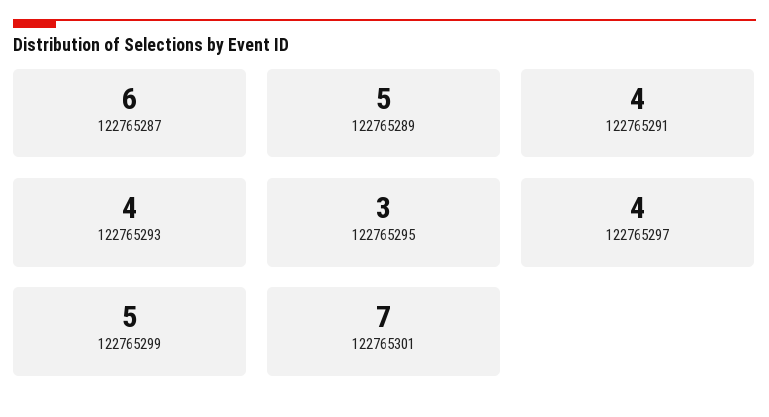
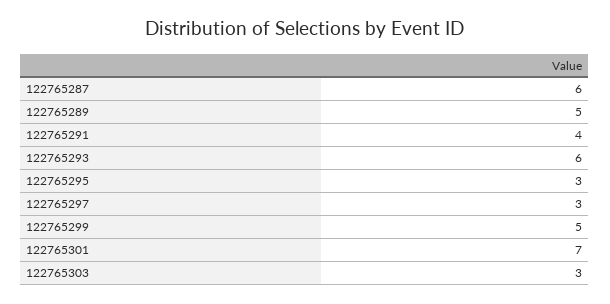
  {
    "122765287": 6,
    "122765289": 5,
    "122765291": 4,
-   "122765293": 4,
+   "122765293": 6,
    "122765295": 3,
-   "122765297": 4,
+   "122765297": 3,
    "122765299": 5,
-   "122765301": 7
+   "122765301": 7,
+   "122765303": 3
  }

